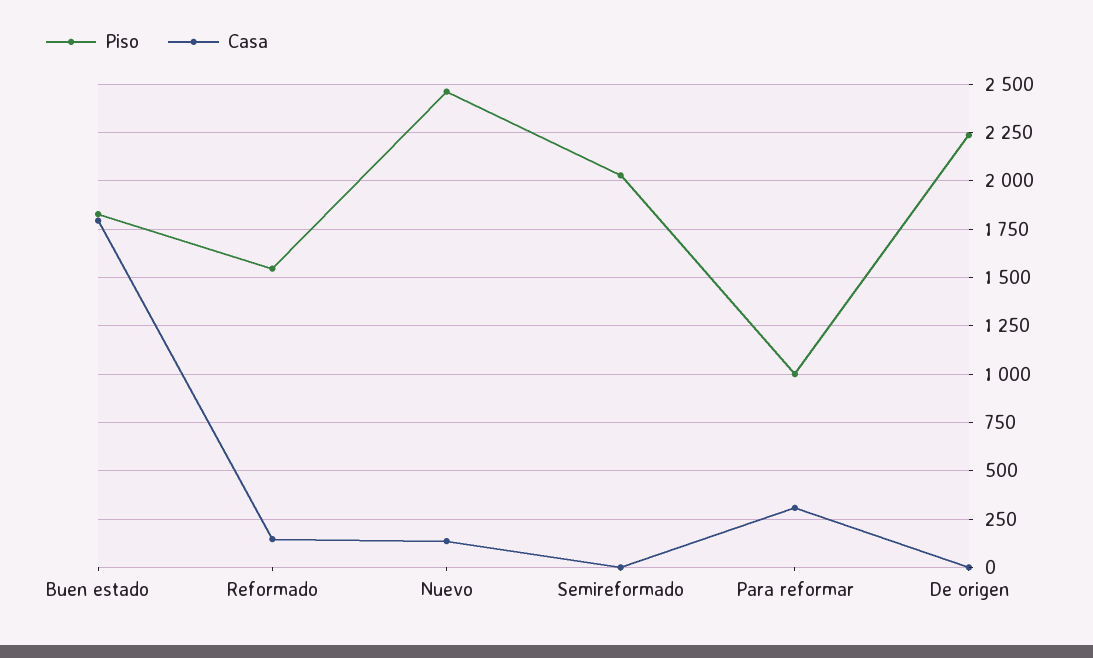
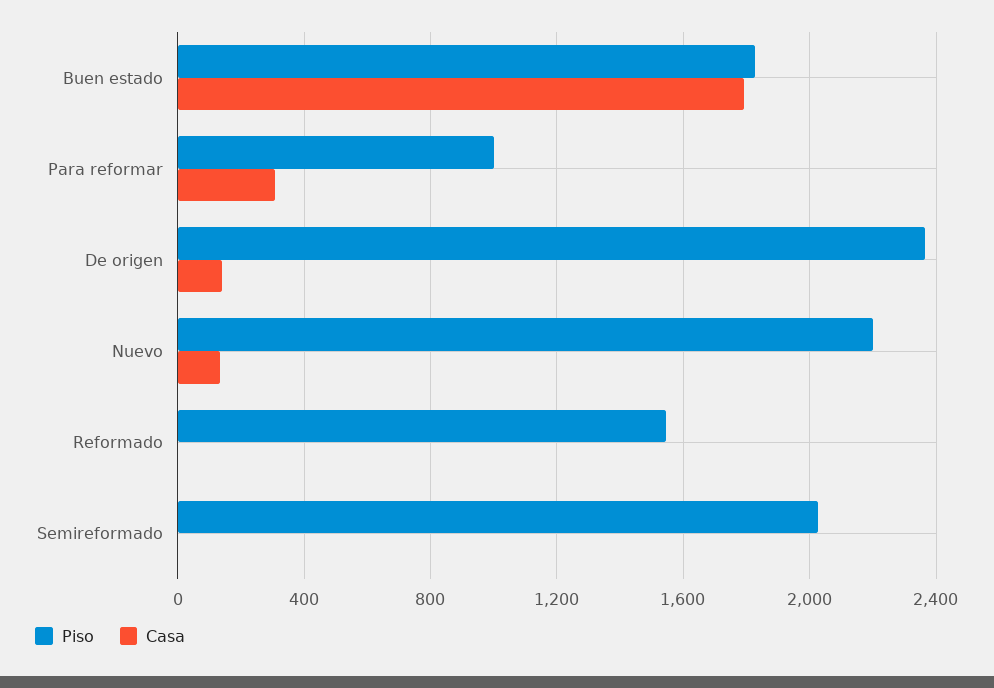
  {
    "Piso": {
      "Buen estado": 1850,
      "Reformado": 1550,
-     "Nuevo": 2450,
+     "Nuevo": 2200,
      "Semireformado": 2050,
      "Para reformar": 1000,
-     "De origen": 2250
+     "De origen": 2350
    },
    "Casa": {
      "Buen estado": 1800,
-     "Reformado": 150,
+     "Reformado": 0,
      "Nuevo": 150,
      "Semireformado": 0,
      "Para reformar": 300,
-     "De origen": 0
+     "De origen": 150
    }
  }

